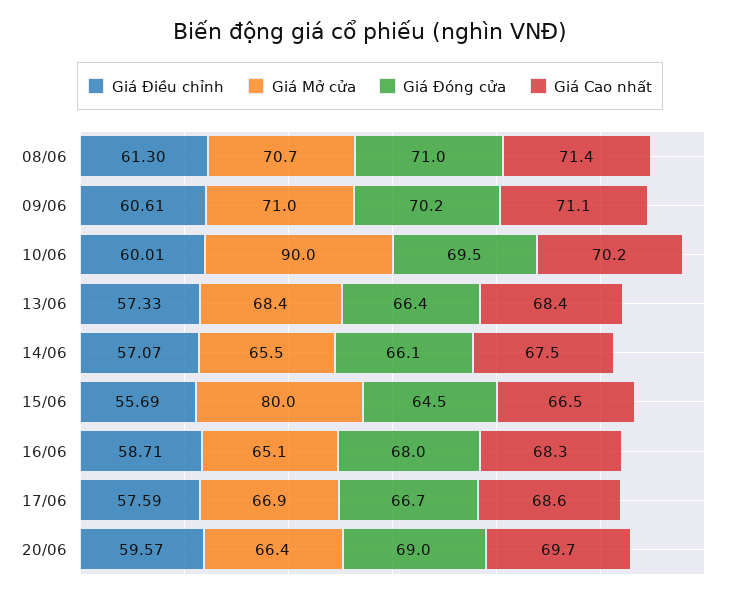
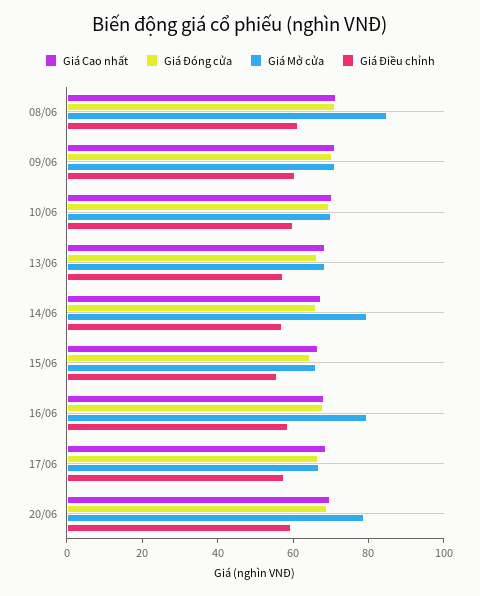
  {
    "Giá Điều chỉnh": {
      "08/06": 61.3,
      "09/06": 60.61,
      "10/06": 60.01,
      "13/06": 57.33,
      "14/06": 57.07,
      "15/06": 55.69,
      "16/06": 58.71,
      "17/06": 57.59,
      "20/06": 59.57
    },
    "Giá Mở cửa": {
-     "08/06": 70.7,
+     "08/06": 85,
      "09/06": 71,
-     "10/06": 90,
+     "10/06": 70,
      "13/06": 68.4,
-     "14/06": 65.5,
+     "14/06": 80,
-     "15/06": 80,
+     "15/06": 65,
-     "16/06": 65.1,
+     "16/06": 80,
      "17/06": 66.9,
-     "20/06": 66.4
+     "20/06": 80
    },
    "Giá Đóng cửa": {
      "08/06": 71,
      "09/06": 70.2,
      "10/06": 69.5,
      "13/06": 66.4,
      "14/06": 66.1,
      "15/06": 64.5,
      "16/06": 68,
      "17/06": 66.7,
      "20/06": 69
    },
    "Giá Cao nhất": {
      "08/06": 71.4,
      "09/06": 71.1,
      "10/06": 70.2,
      "13/06": 68.4,
      "14/06": 67.5,
      "15/06": 66.5,
      "16/06": 68.3,
      "17/06": 68.6,
      "20/06": 69.7
    }
  }

